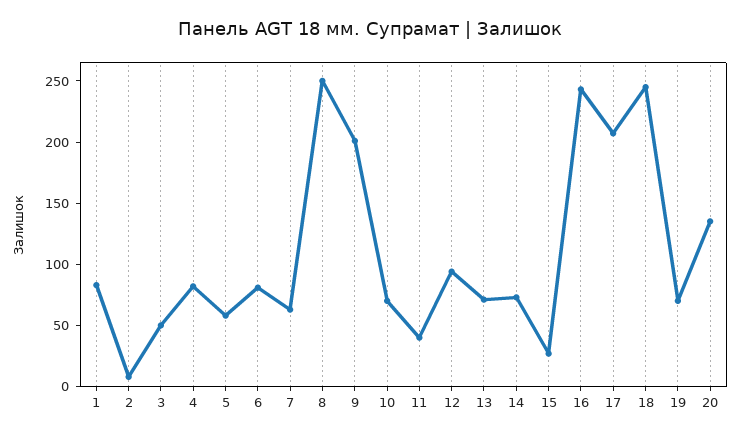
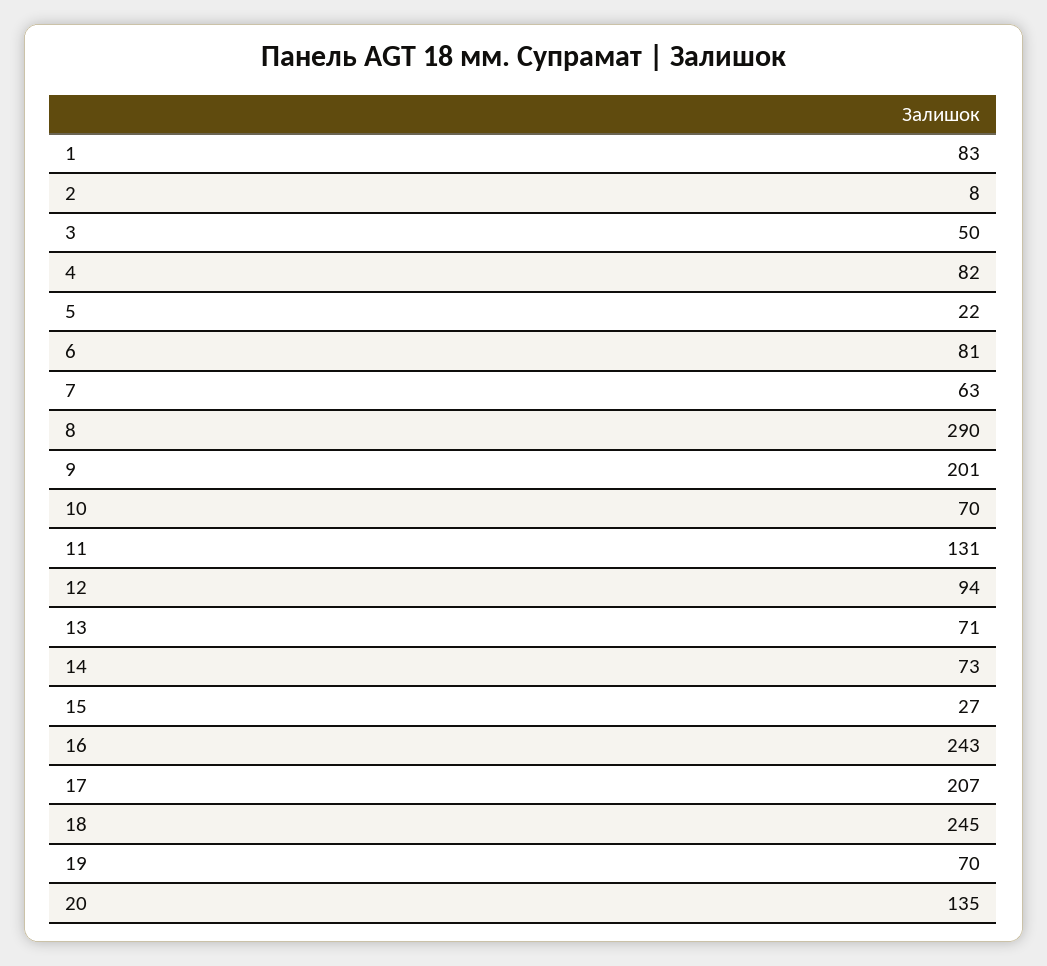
  {
    "1": 83,
    "2": 8,
    "3": 50,
    "4": 82,
-   "5": 60,
+   "5": 22,
    "6": 81,
    "7": 63,
-   "8": 250,
+   "8": 290,
    "9": 201,
    "10": 70,
-   "11": 40,
+   "11": 131,
    "12": 94,
    "13": 71,
    "14": 73,
    "15": 27,
    "16": 243,
    "17": 207,
    "18": 245,
    "19": 70,
    "20": 135
  }

